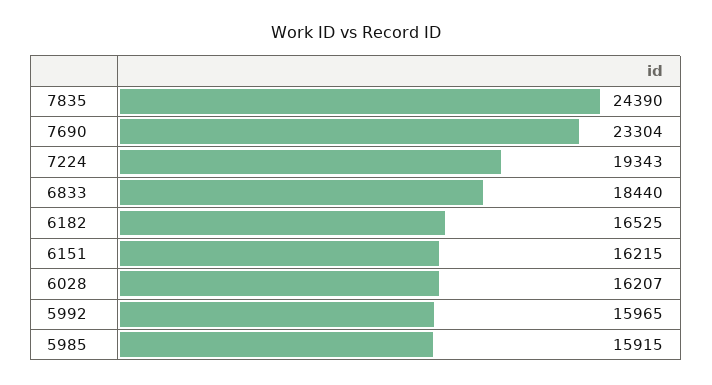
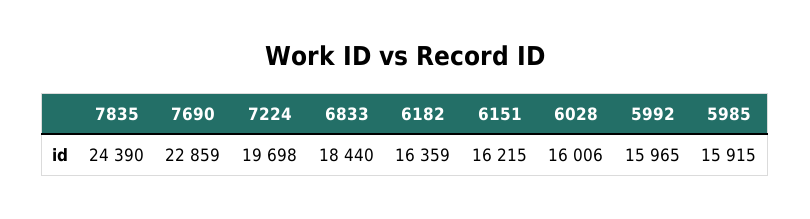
  {
    "7835": 24390,
-   "7690": 23304,
+   "7690": 22859,
-   "7224": 19343,
+   "7224": 19698,
    "6833": 18440,
-   "6182": 16525,
+   "6182": 16359,
    "6151": 16215,
-   "6028": 16207,
+   "6028": 16006,
    "5992": 15965,
    "5985": 15915
  }

